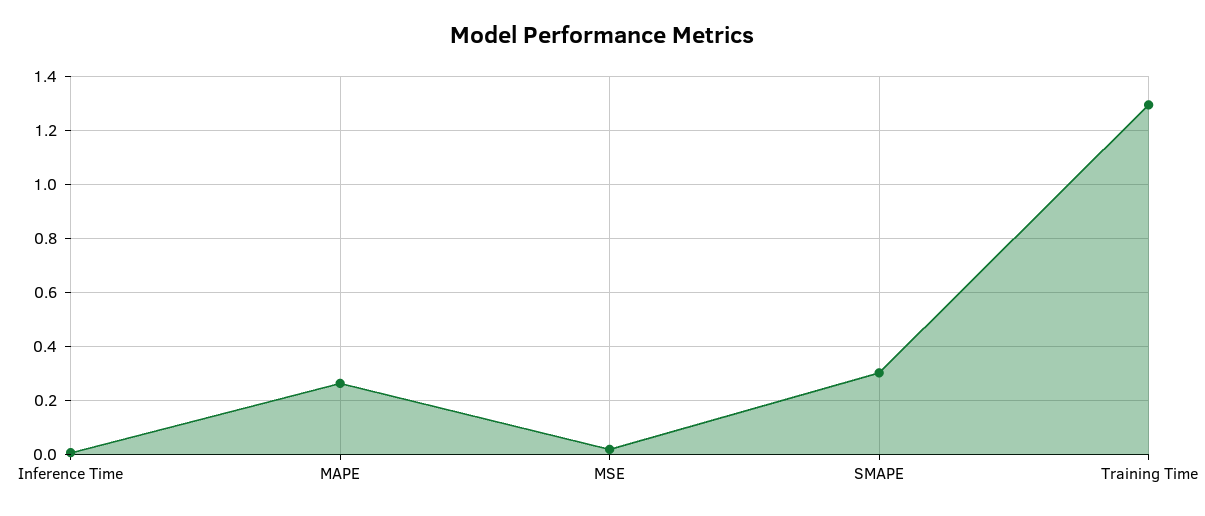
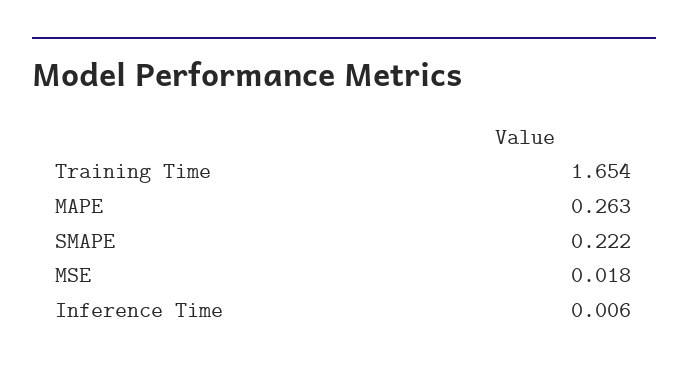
  {
    "Inference Time": 0.006,
    "MAPE": 0.263,
    "MSE": 0.018,
-   "SMAPE": 0.3,
+   "SMAPE": 0.222,
-   "Training Time": 1.3
+   "Training Time": 1.654
  }

